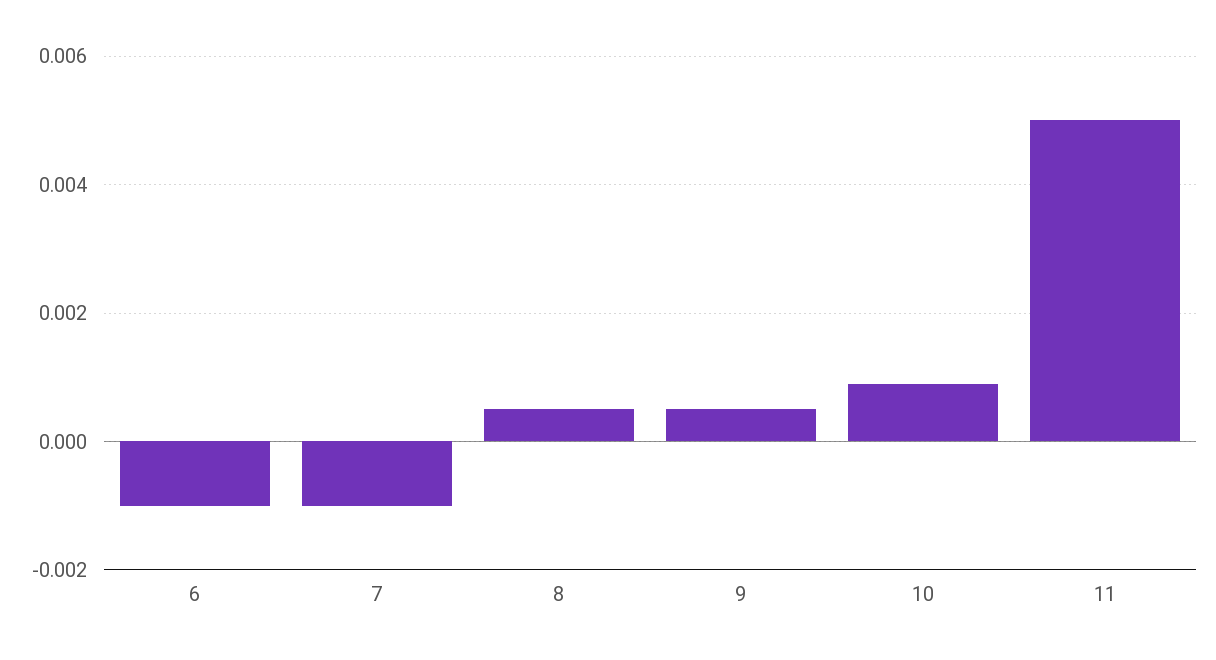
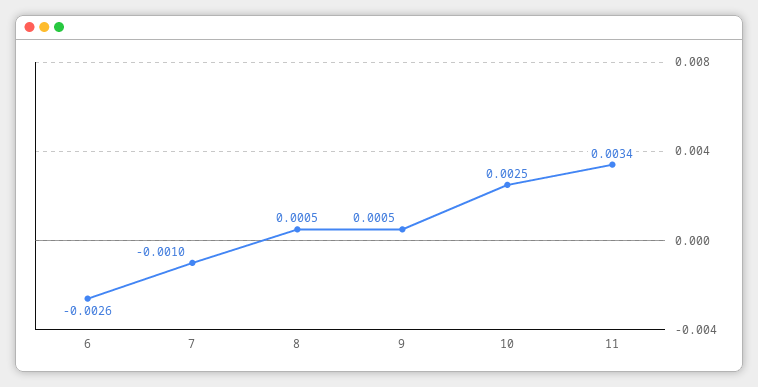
  {
-   "6": -0.001,
+   "6": -0.0026,
    "7": -0.001,
    "8": 0.0005,
    "9": 0.0005,
-   "10": 0.001,
+   "10": 0.0025,
-   "11": 0.005
+   "11": 0.0034
  }

